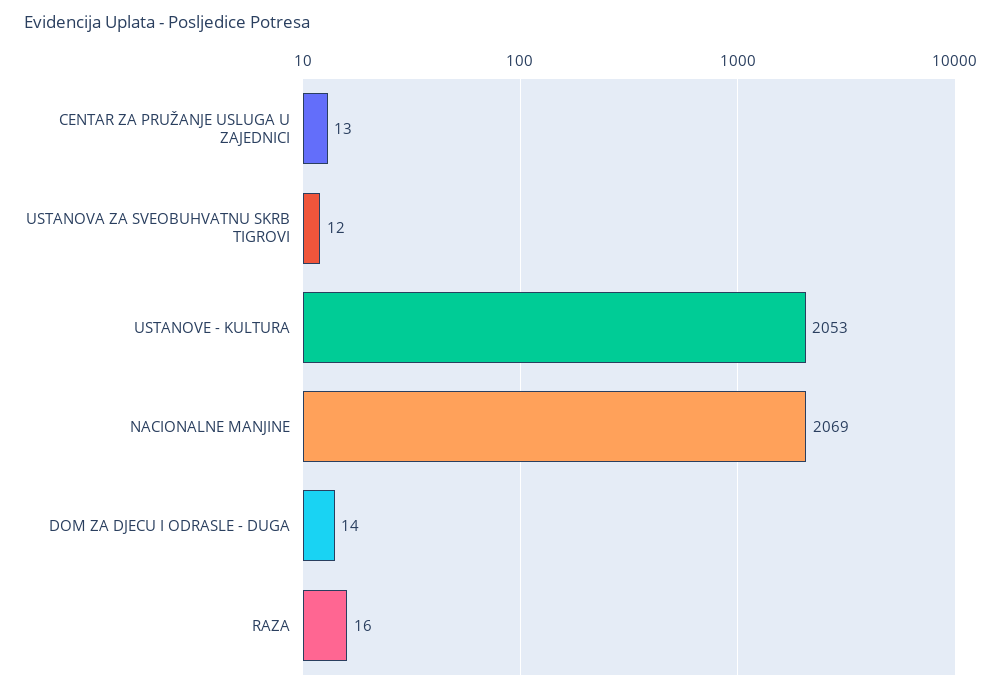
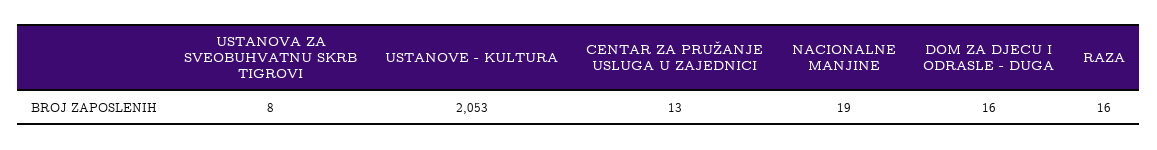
  {
    "CENTAR ZA PRUŽANJE USLUGA U ZAJEDNICI": 13,
-   "USTANOVA ZA SVEOBUHVATNU SKRB TIGROVI": 12,
+   "USTANOVA ZA SVEOBUHVATNU SKRB TIGROVI": 8,
    "USTANOVE - KULTURA": 2053,
-   "NACIONALNE MANJINE": 2069,
+   "NACIONALNE MANJINE": 19,
-   "DOM ZA DJECU I ODRASLE - DUGA": 14,
+   "DOM ZA DJECU I ODRASLE - DUGA": 16,
    "RAZA": 16
  }

